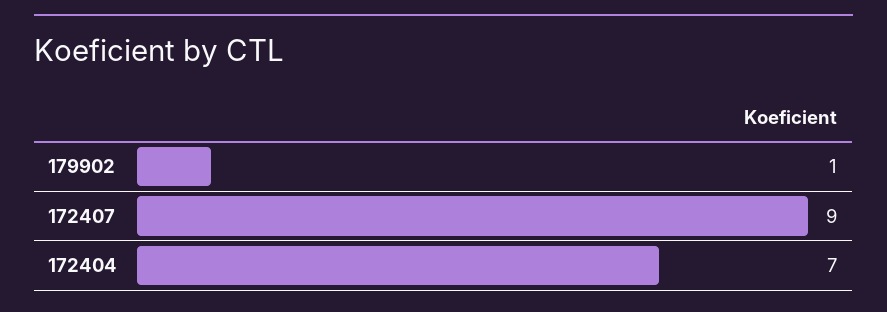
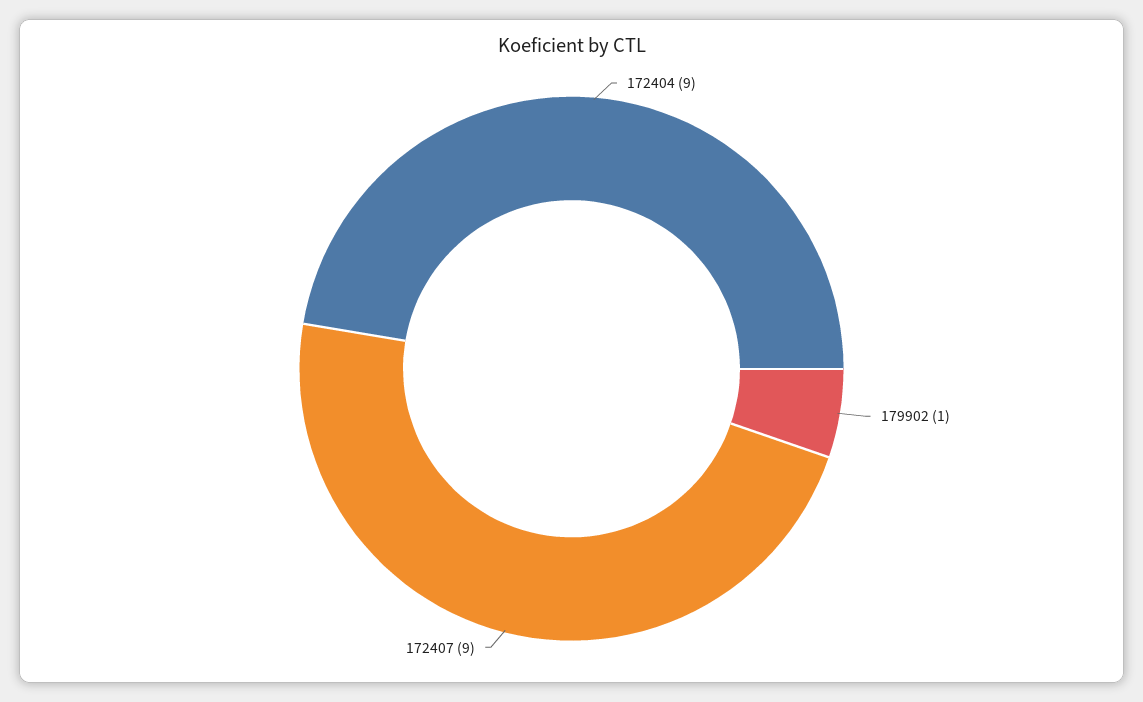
  {
    "179902": 1,
    "172407": 9,
-   "172404": 7
+   "172404": 9
  }

